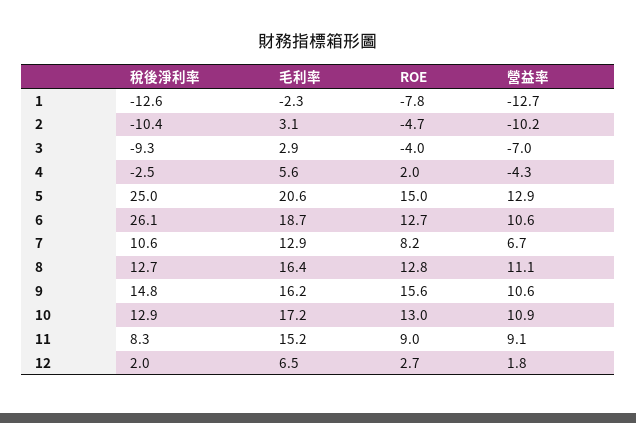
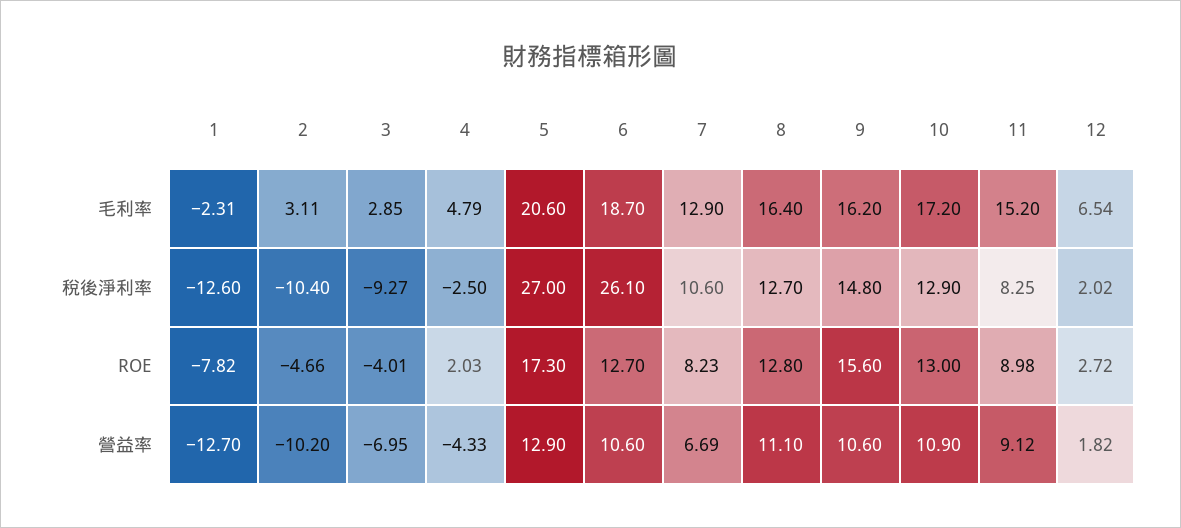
  {
    "稅後淨利率": {
      "1": -12.6,
      "2": -10.4,
      "3": -9.27,
      "4": -2.5,
-     "5": 25,
+     "5": 27,
      "6": 26.1,
      "7": 10.6,
      "8": 12.7,
      "9": 14.8,
      "10": 12.9,
      "11": 8.25,
      "12": 2.02
    },
    "毛利率": {
      "1": -2.31,
      "2": 3.11,
      "3": 2.85,
-     "4": 5.6,
+     "4": 4.79,
      "5": 20.6,
      "6": 18.7,
      "7": 12.9,
      "8": 16.4,
      "9": 16.2,
      "10": 17.2,
      "11": 15.2,
      "12": 6.54
    },
    "ROE": {
      "1": -7.82,
      "2": -4.66,
      "3": -4.01,
      "4": 2.03,
-     "5": 15,
+     "5": 17.3,
      "6": 12.7,
      "7": 8.23,
      "8": 12.8,
      "9": 15.6,
      "10": 13,
      "11": 8.98,
      "12": 2.72
    },
    "營益率": {
      "1": -12.7,
      "2": -10.2,
      "3": -6.95,
      "4": -4.33,
      "5": 12.9,
      "6": 10.6,
      "7": 6.69,
      "8": 11.1,
      "9": 10.6,
      "10": 10.9,
      "11": 9.12,
      "12": 1.82
    }
  }

